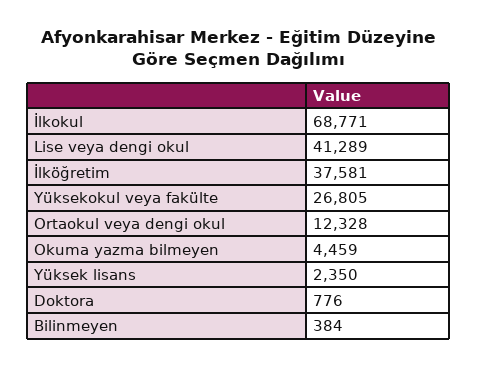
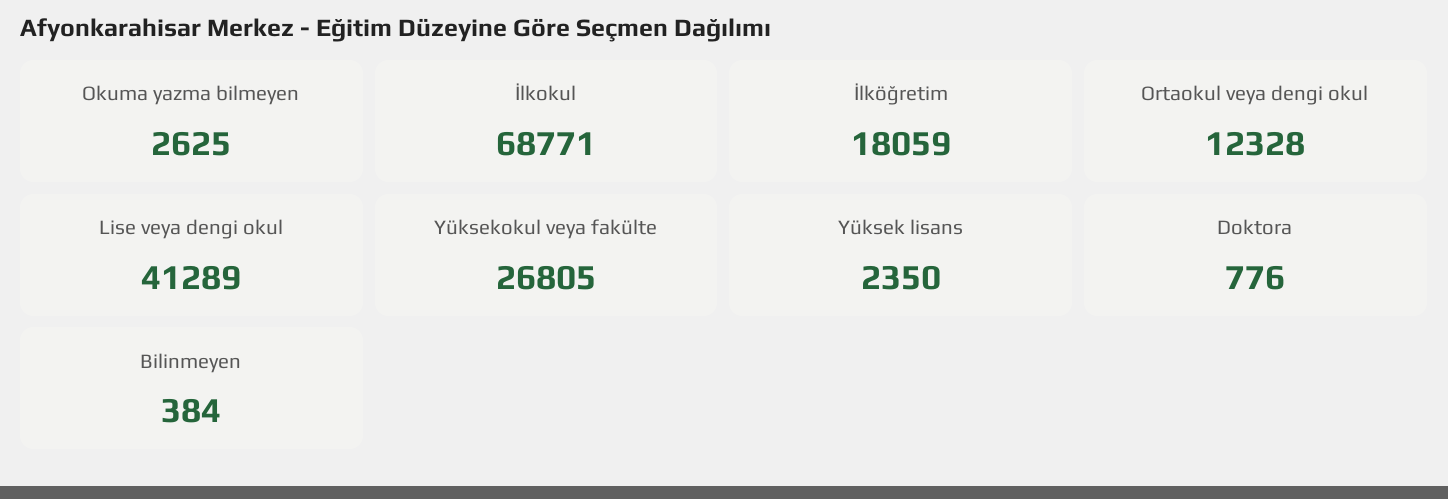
  {
    "İlkokul": 68771,
    "Lise veya dengi okul": 41289,
-   "İlköğretim": 37581,
+   "İlköğretim": 18059,
    "Yüksekokul veya fakülte": 26805,
    "Ortaokul veya dengi okul": 12328,
-   "Okuma yazma bilmeyen": 4459,
+   "Okuma yazma bilmeyen": 2625,
    "Yüksek lisans": 2350,
    "Doktora": 776,
    "Bilinmeyen": 384
  }

